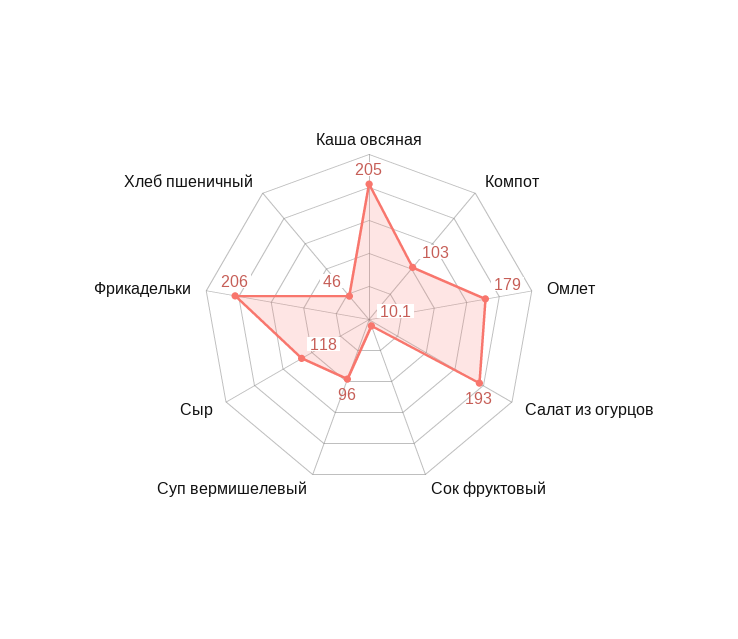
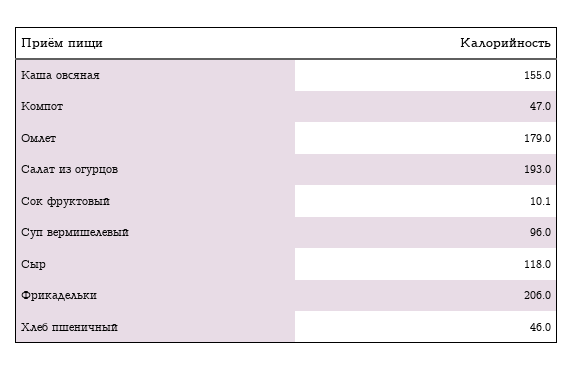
  {
-   "Каша овсяная": 205,
+   "Каша овсяная": 155,
-   "Компот": 103,
+   "Компот": 47,
    "Омлет": 179,
    "Салат из огурцов": 193,
    "Сок фруктовый": 10.1,
    "Суп вермишелевый": 96,
    "Сыр": 118,
    "Фрикадельки": 206,
    "Хлеб пшеничный": 46
  }

